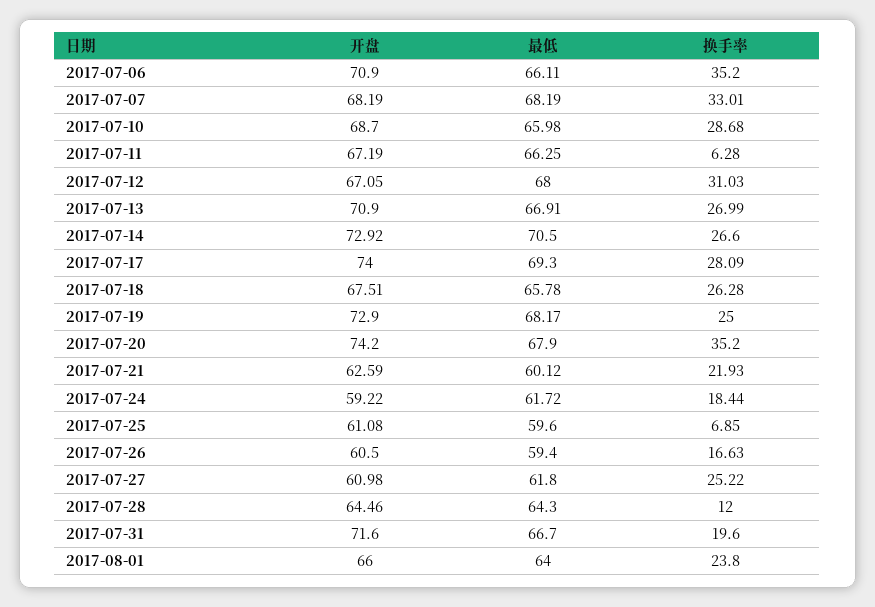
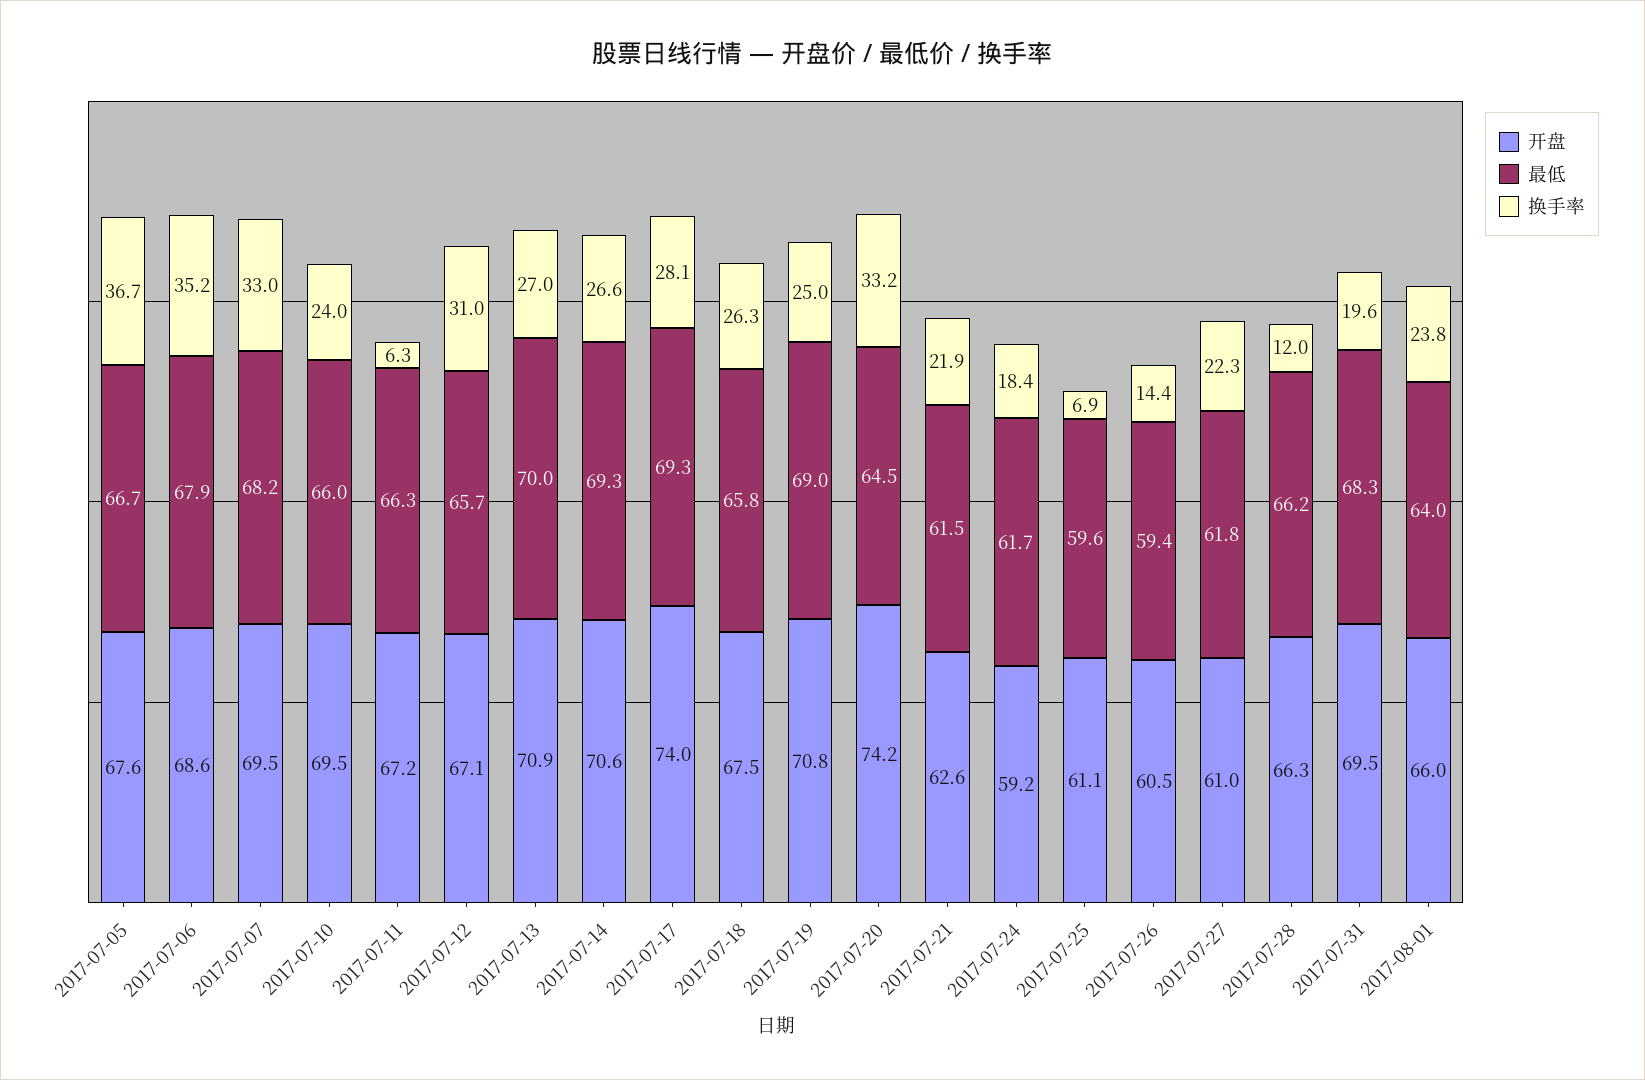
  {
    "开盘": {
-     "2017-07-06": 70.9,
+     "2017-07-06": 68.6,
-     "2017-07-07": 68.19,
+     "2017-07-07": 69.5,
-     "2017-07-10": 68.7,
+     "2017-07-10": 69.5,
      "2017-07-11": 67.19,
      "2017-07-12": 67.05,
      "2017-07-13": 70.9,
-     "2017-07-14": 72.92,
+     "2017-07-14": 70.6,
      "2017-07-17": 74,
      "2017-07-18": 67.51,
-     "2017-07-19": 72.9,
+     "2017-07-19": 70.8,
      "2017-07-20": 74.2,
      "2017-07-21": 62.59,
      "2017-07-24": 59.22,
      "2017-07-25": 61.08,
      "2017-07-26": 60.5,
      "2017-07-27": 60.98,
-     "2017-07-28": 64.46,
+     "2017-07-28": 66.3,
-     "2017-07-31": 71.6,
+     "2017-07-31": 69.5,
-     "2017-08-01": 66
+     "2017-08-01": 66,
+     "2017-07-05": 67.6
    },
    "最低": {
-     "2017-07-06": 66.11,
+     "2017-07-06": 67.9,
      "2017-07-07": 68.19,
      "2017-07-10": 65.98,
      "2017-07-11": 66.25,
-     "2017-07-12": 68,
+     "2017-07-12": 65.7,
-     "2017-07-13": 66.91,
+     "2017-07-13": 70,
-     "2017-07-14": 70.5,
+     "2017-07-14": 69.3,
      "2017-07-17": 69.3,
      "2017-07-18": 65.78,
-     "2017-07-19": 68.17,
+     "2017-07-19": 69,
-     "2017-07-20": 67.9,
+     "2017-07-20": 64.5,
-     "2017-07-21": 60.12,
+     "2017-07-21": 61.5,
      "2017-07-24": 61.72,
      "2017-07-25": 59.6,
      "2017-07-26": 59.4,
      "2017-07-27": 61.8,
-     "2017-07-28": 64.3,
+     "2017-07-28": 66.2,
-     "2017-07-31": 66.7,
+     "2017-07-31": 68.3,
-     "2017-08-01": 64
+     "2017-08-01": 64,
+     "2017-07-05": 66.7
    },
    "换手率": {
      "2017-07-06": 35.2,
      "2017-07-07": 33.01,
-     "2017-07-10": 28.68,
+     "2017-07-10": 24,
      "2017-07-11": 6.28,
      "2017-07-12": 31.03,
      "2017-07-13": 26.99,
      "2017-07-14": 26.6,
      "2017-07-17": 28.09,
      "2017-07-18": 26.28,
      "2017-07-19": 25,
-     "2017-07-20": 35.2,
+     "2017-07-20": 33.2,
      "2017-07-21": 21.93,
      "2017-07-24": 18.44,
      "2017-07-25": 6.85,
-     "2017-07-26": 16.63,
+     "2017-07-26": 14.4,
-     "2017-07-27": 25.22,
+     "2017-07-27": 22.3,
      "2017-07-28": 12,
      "2017-07-31": 19.6,
-     "2017-08-01": 23.8
+     "2017-08-01": 23.8,
+     "2017-07-05": 36.7
    }
  }

